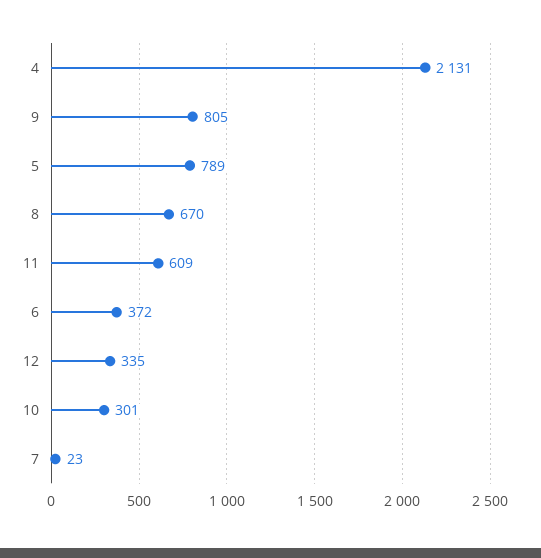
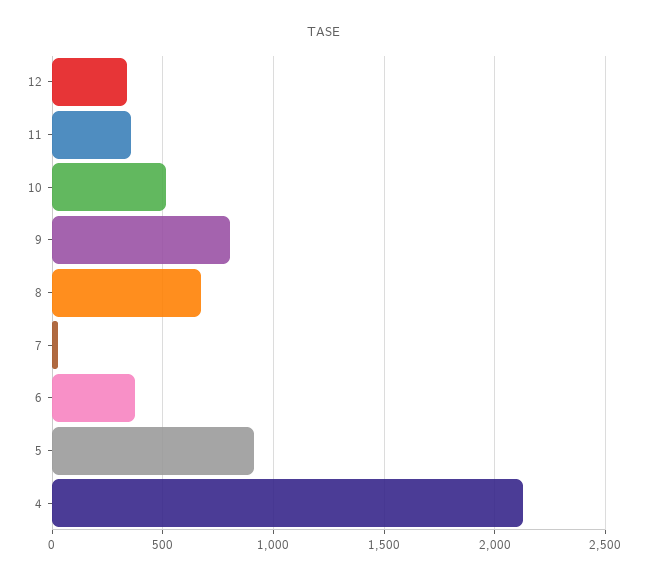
  {
    "4": 2131,
    "9": 805,
-   "5": 789,
+   "5": 900,
    "8": 670,
-   "11": 609,
+   "11": 350,
    "6": 372,
    "12": 335,
-   "10": 301,
+   "10": 500,
    "7": 23
  }

